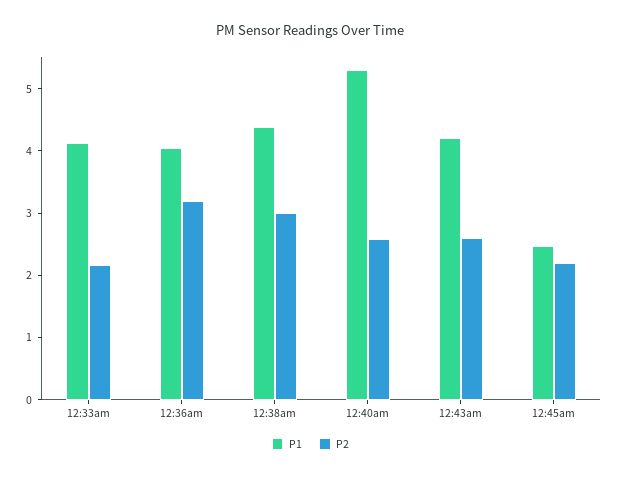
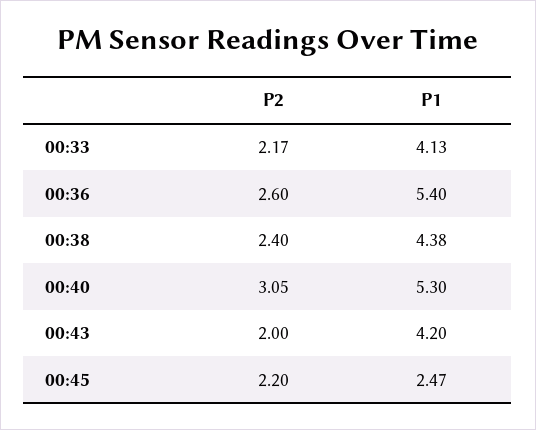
  {
    "P1": {
      "12:33am": 4.13,
-     "12:36am": 4,
+     "12:36am": 5.4,
      "12:38am": 4.38,
      "12:40am": 5.3,
      "12:43am": 4.2,
      "12:45am": 2.47
    },
    "P2": {
      "12:33am": 2.17,
-     "12:36am": 3.2,
+     "12:36am": 2.6,
-     "12:38am": 3,
+     "12:38am": 2.4,
-     "12:40am": 2.6,
+     "12:40am": 3.05,
-     "12:43am": 2.6,
+     "12:43am": 2,
      "12:45am": 2.2
    }
  }

